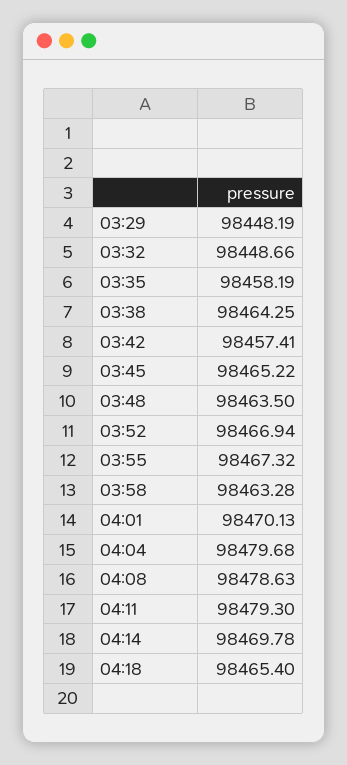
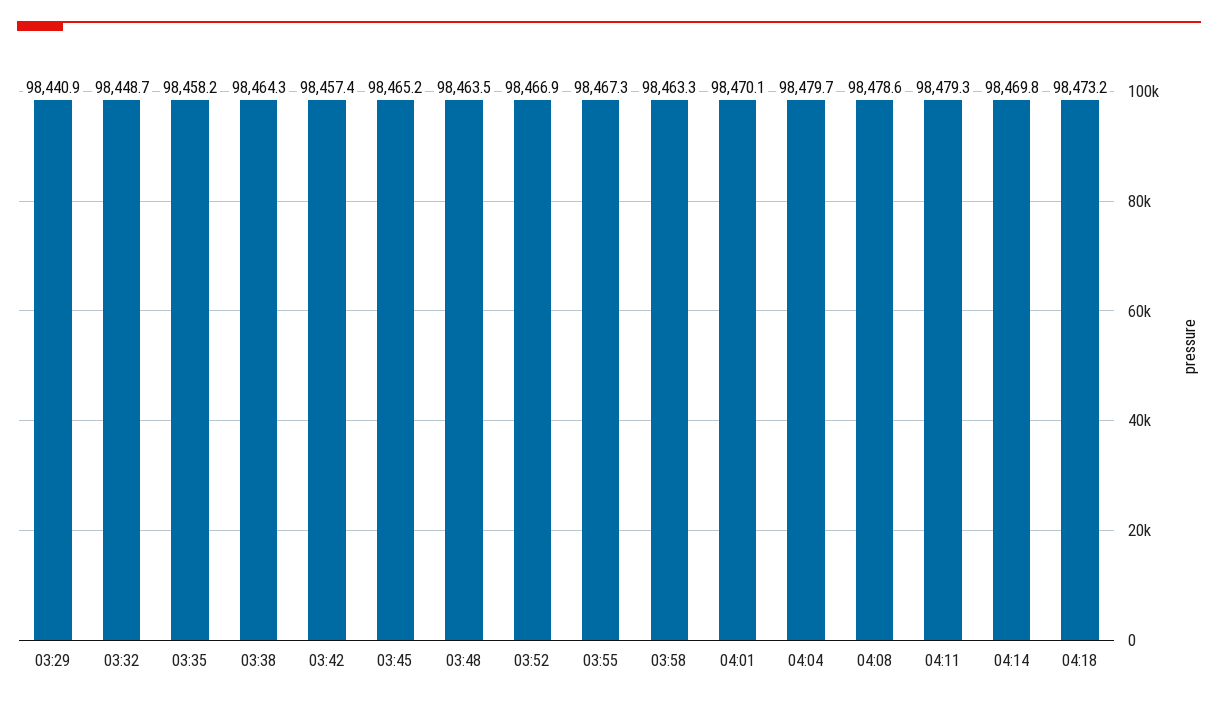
  {
-   "03:29": 98448.19,
+   "03:29": 98440.9,
    "03:32": 98448.66,
    "03:35": 98458.19,
    "03:38": 98464.25,
    "03:42": 98457.41,
    "03:45": 98465.22,
    "03:48": 98463.5,
    "03:52": 98466.94,
    "03:55": 98467.32,
    "03:58": 98463.28,
    "04:01": 98470.13,
    "04:04": 98479.68,
    "04:08": 98478.63,
    "04:11": 98479.3,
    "04:14": 98469.78,
-   "04:18": 98465.4
+   "04:18": 98473.2
  }

